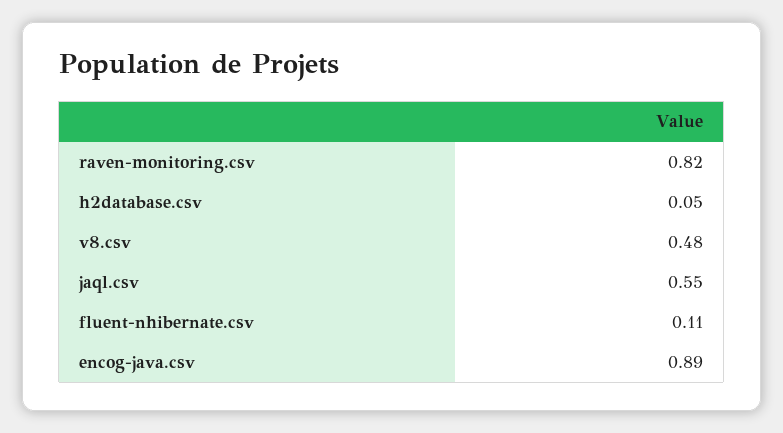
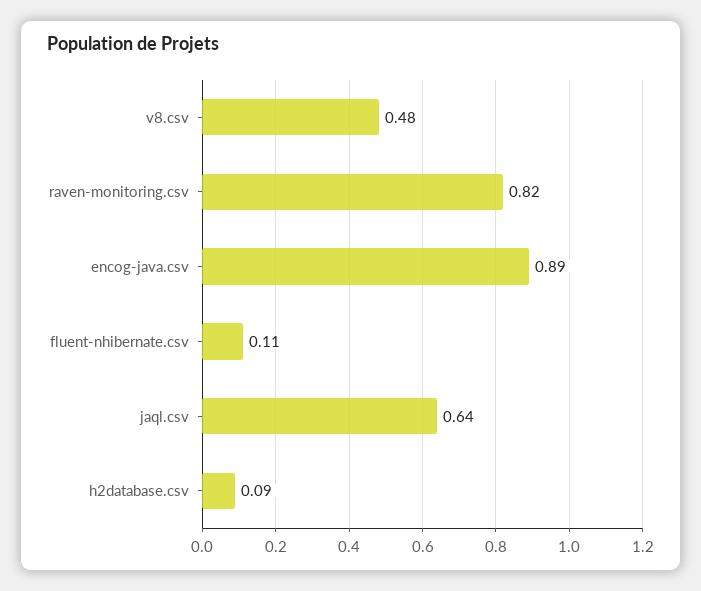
  {
    "raven-monitoring.csv": 0.82,
-   "h2database.csv": 0.05,
+   "h2database.csv": 0.09,
    "v8.csv": 0.48,
-   "jaql.csv": 0.55,
+   "jaql.csv": 0.64,
    "fluent-nhibernate.csv": 0.11,
    "encog-java.csv": 0.89
  }

